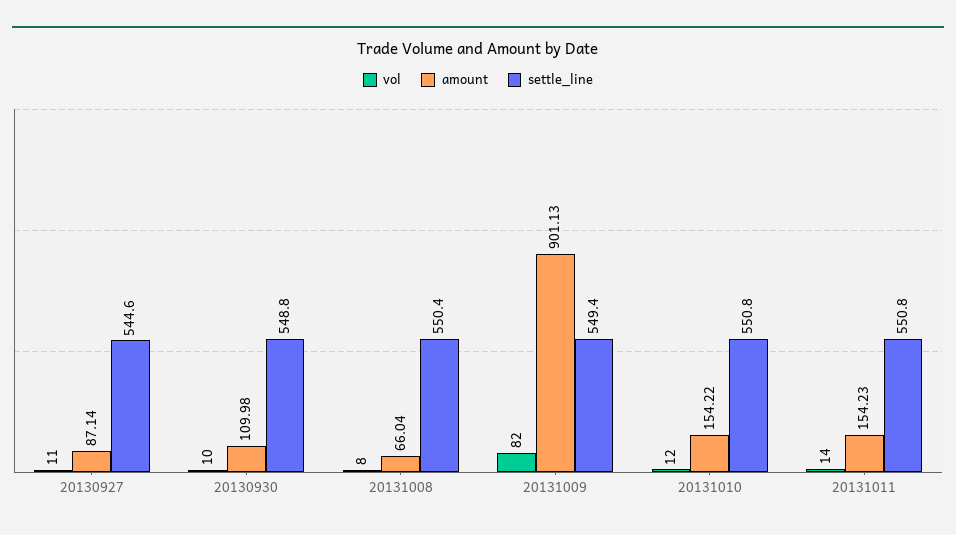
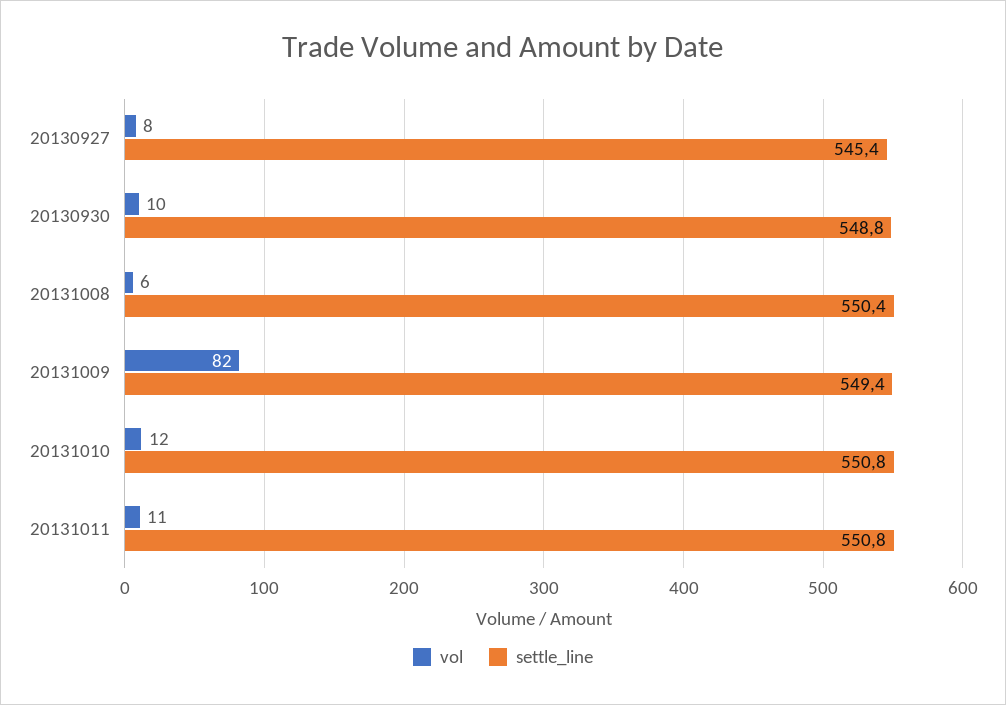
  {
    "vol": {
-     "20130927": 11,
+     "20130927": 8,
      "20130930": 10,
-     "20131008": 8,
+     "20131008": 6,
      "20131009": 82,
      "20131010": 12,
-     "20131011": 14
+     "20131011": 11
    },
-   "amount": {
-     "20130927": 87.14,
-     "20130930": 109.98,
-     "20131008": 66.04,
-     "20131009": 901.13,
-     "20131010": 154.22,
-     "20131011": 154.23
-   },
    "settle_line": {
-     "20130927": 544.6,
+     "20130927": 545.4,
      "20130930": 548.8,
      "20131008": 550.4,
      "20131009": 549.4,
      "20131010": 550.8,
      "20131011": 550.8
    }
  }

